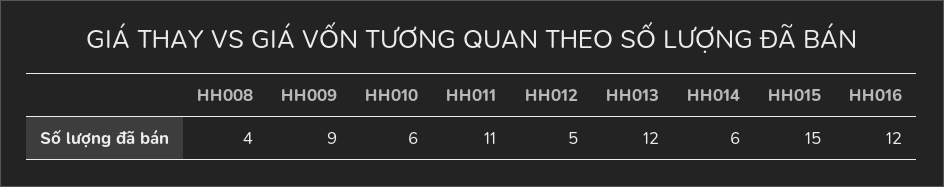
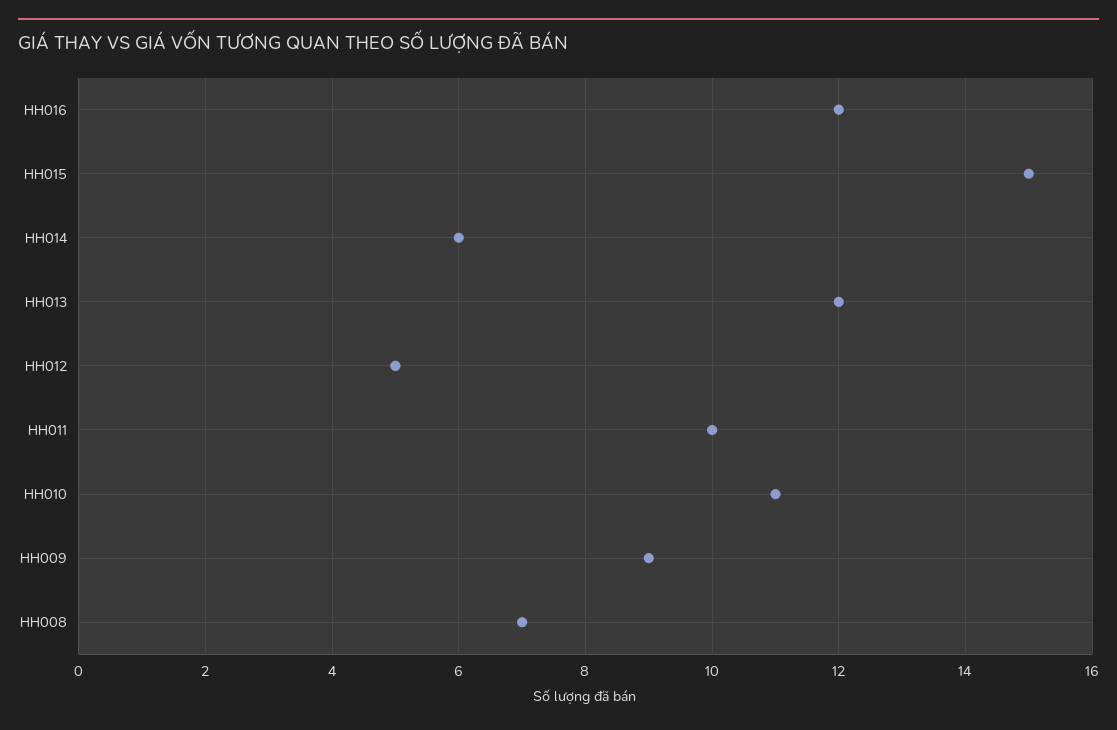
  {
-   "HH008": 4,
+   "HH008": 7,
    "HH009": 9,
-   "HH010": 6,
+   "HH010": 11,
-   "HH011": 11,
+   "HH011": 10,
    "HH012": 5,
    "HH013": 12,
    "HH014": 6,
    "HH015": 15,
    "HH016": 12
  }

